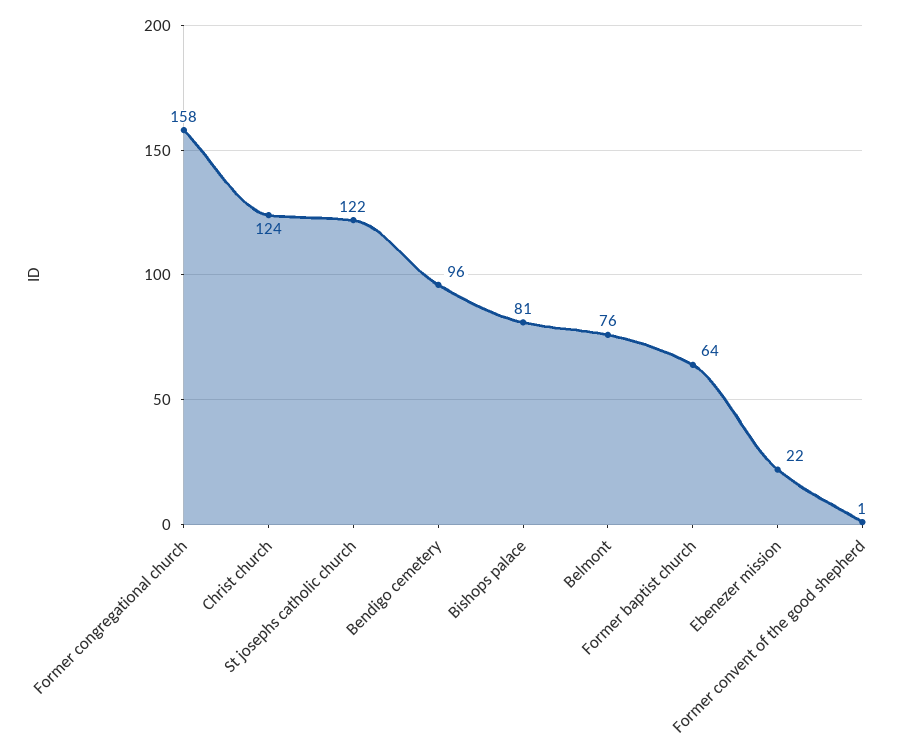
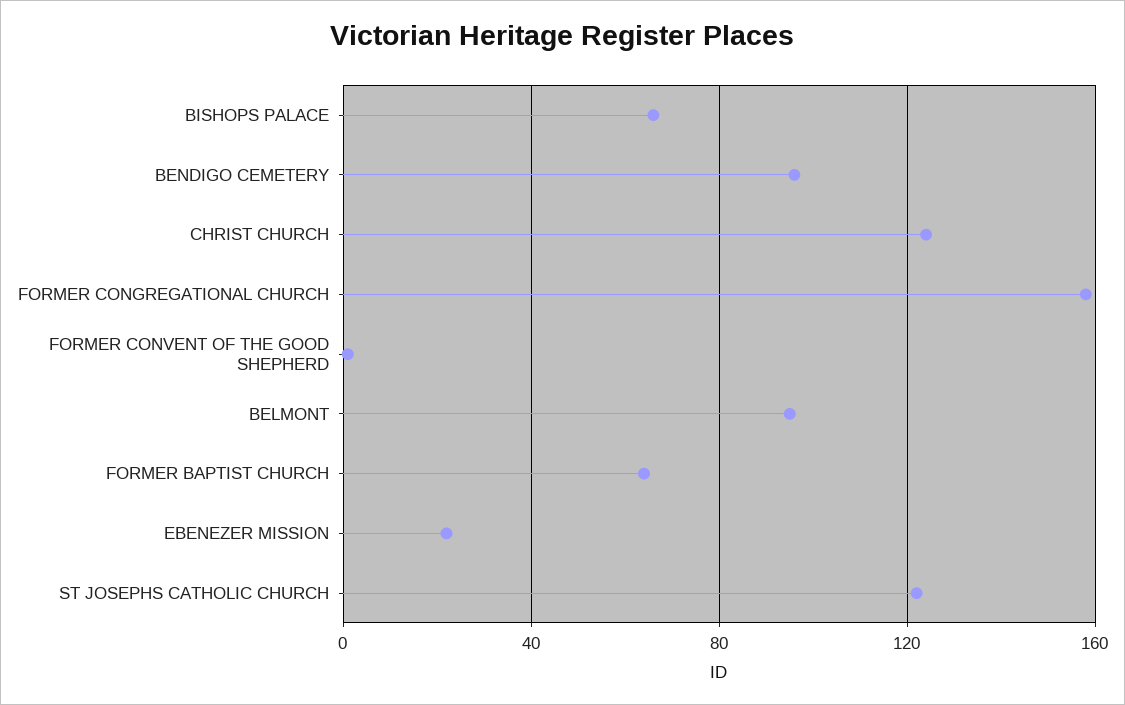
  {
    "Former congregational church": 158,
    "Christ church": 124,
    "St josephs catholic church": 122,
    "Bendigo cemetery": 96,
-   "Bishops palace": 81,
+   "Bishops palace": 65,
-   "Belmont": 76,
+   "Belmont": 95,
    "Former baptist church": 64,
    "Ebenezer mission": 22,
    "Former convent of the good shepherd": 1
  }

